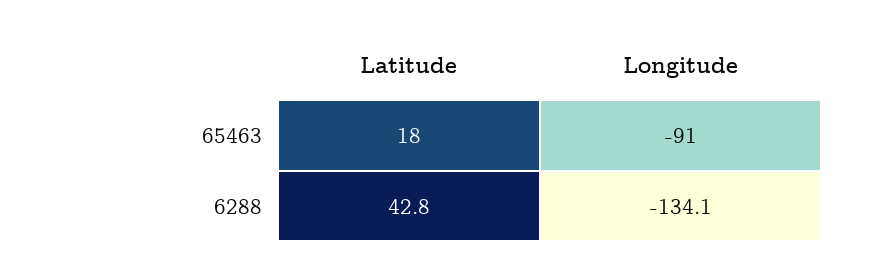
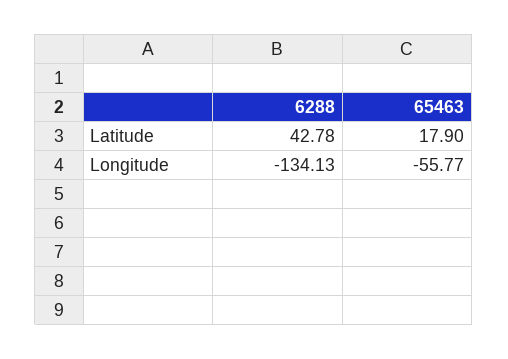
  {
    "Latitude": {
      "65463": 17.9,
      "6288": 42.78
    },
    "Longitude": {
-     "65463": -91,
+     "65463": -55.77,
      "6288": -134.13
    }
  }

